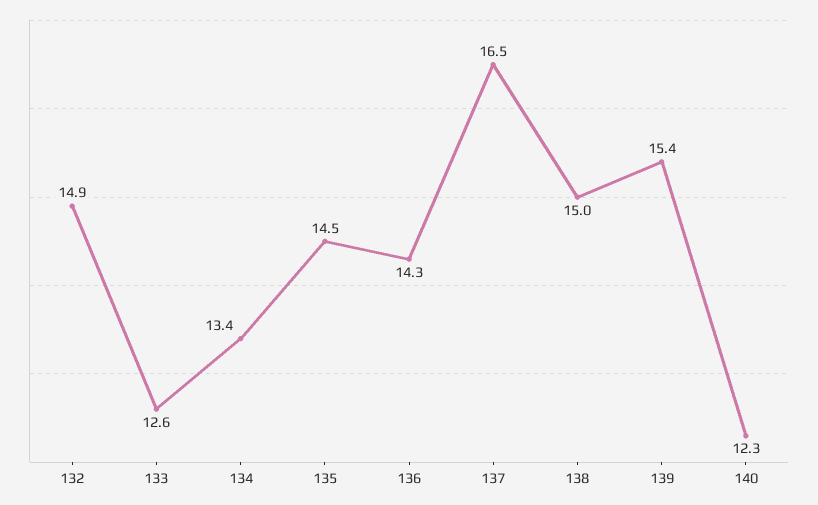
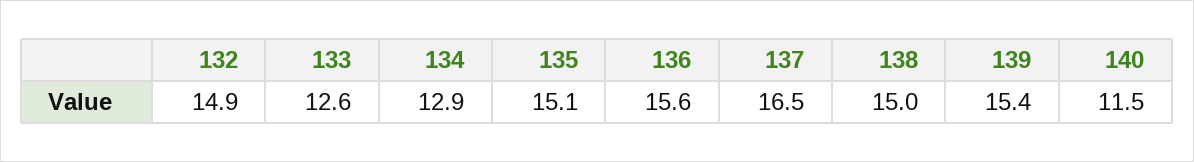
  {
    "132": 14.9,
    "133": 12.6,
-   "134": 13.4,
+   "134": 12.9,
-   "135": 14.5,
+   "135": 15.1,
-   "136": 14.3,
+   "136": 15.6,
    "137": 16.5,
    "138": 15,
    "139": 15.4,
-   "140": 12.3
+   "140": 11.5
  }

